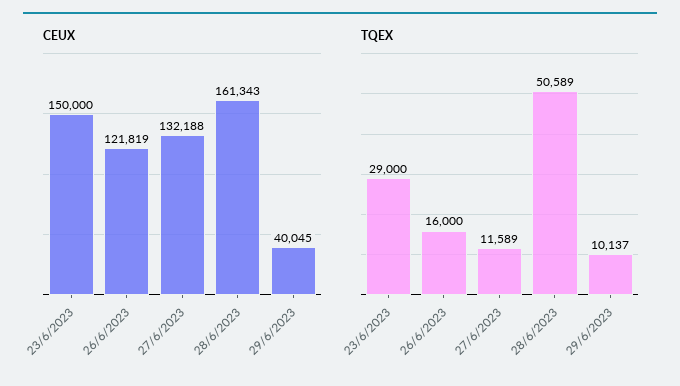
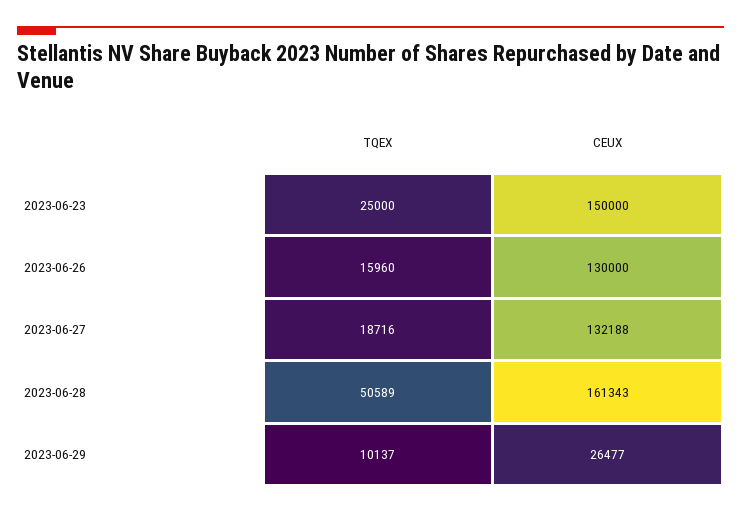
  {
    "CEUX": {
      "23/6/2023": 150000,
-     "26/6/2023": 121819,
+     "26/6/2023": 130000,
      "27/6/2023": 132188,
      "28/6/2023": 161343,
-     "29/6/2023": 40045
+     "29/6/2023": 26477
    },
    "TQEX": {
-     "23/6/2023": 29000,
+     "23/6/2023": 25000,
-     "26/6/2023": 16000,
+     "26/6/2023": 15960,
-     "27/6/2023": 11589,
+     "27/6/2023": 18716,
      "28/6/2023": 50589,
      "29/6/2023": 10137
    }
  }

